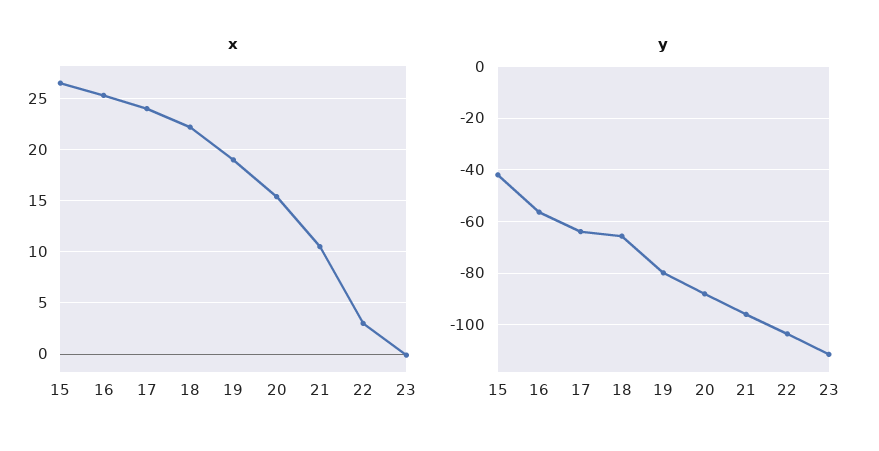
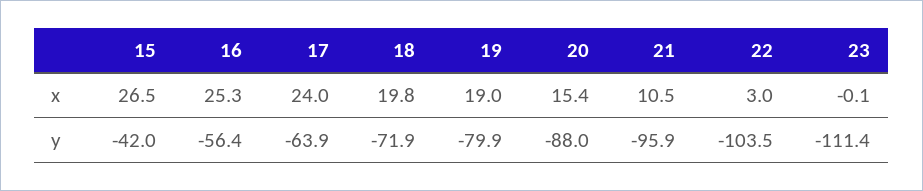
  {
    "x": {
      "15": 26.5,
      "16": 25.3,
      "17": 24,
-     "18": 22,
+     "18": 19.8,
      "19": 19,
      "20": 15.4,
      "21": 10.5,
      "22": 3,
      "23": -0.1
    },
    "y": {
      "15": -42,
      "16": -56.4,
      "17": -63.9,
-     "18": -65,
+     "18": -71.9,
      "19": -79.9,
      "20": -88,
      "21": -95.9,
      "22": -103.5,
      "23": -111.4
    }
  }

